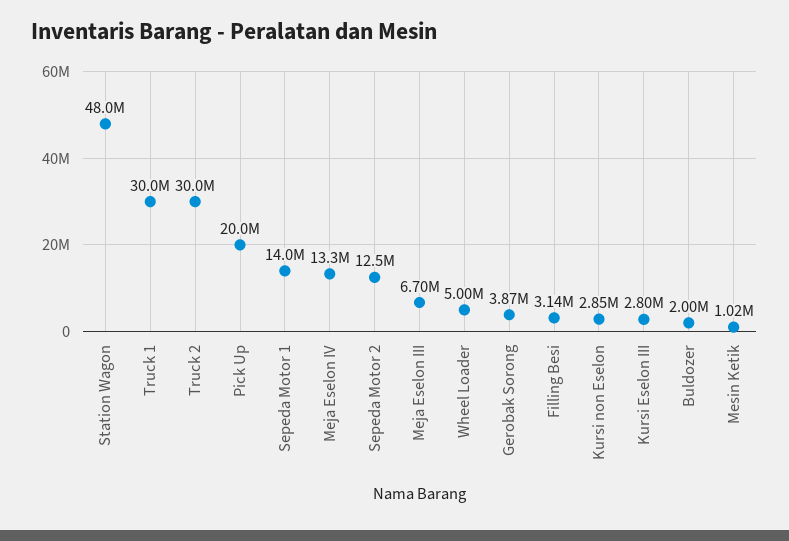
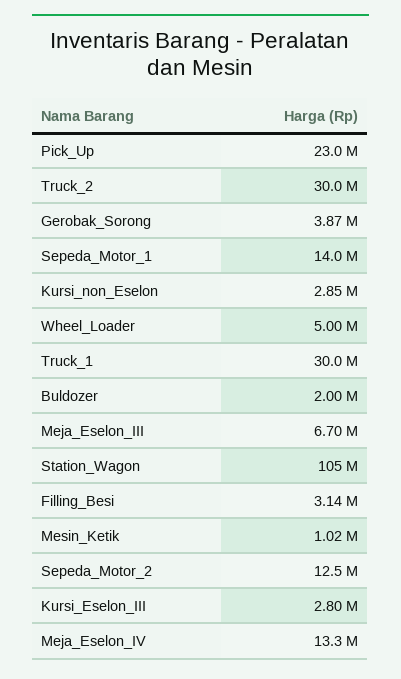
  {
-   "Station Wagon": 48000000,
+   "Station Wagon": 105000000,
    "Truck 1": 30000000,
    "Truck 2": 30000000,
-   "Pick Up": 20000000,
+   "Pick Up": 23000000,
    "Sepeda Motor 1": 14000000,
    "Meja Eselon IV": 13300000,
    "Sepeda Motor 2": 12500000,
    "Meja Eselon III": 6700000,
    "Wheel Loader": 5000000,
    "Gerobak Sorong": 3870000,
    "Filling Besi": 3140000,
    "Kursi non Eselon": 2850000,
    "Kursi Eselon III": 2800000,
    "Buldozer": 2000000,
    "Mesin Ketik": 1020000
  }

